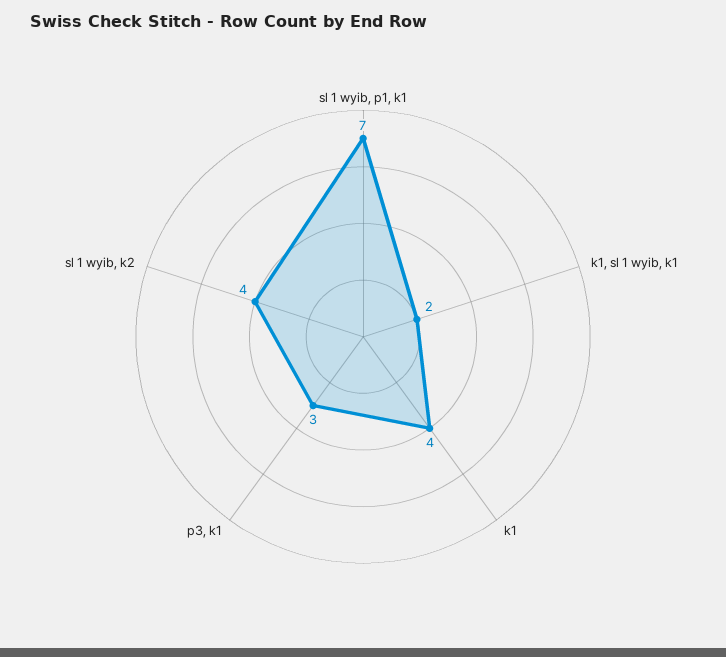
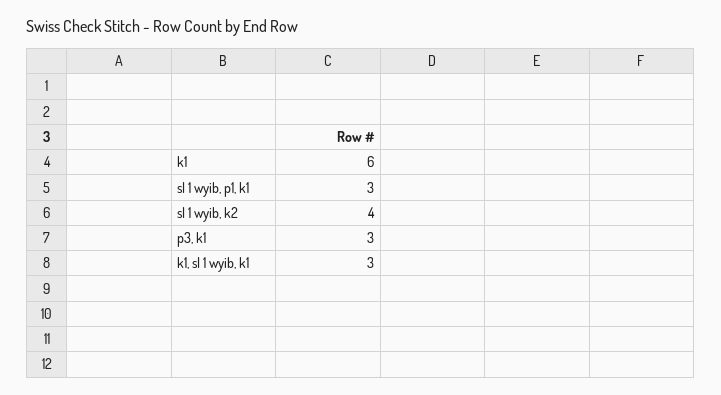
  {
-   "sl 1 wyib, p1, k1": 7,
+   "sl 1 wyib, p1, k1": 3,
-   "k1, sl 1 wyib, k1": 2,
+   "k1, sl 1 wyib, k1": 3,
-   "k1": 4,
+   "k1": 6,
    "p3, k1": 3,
    "sl 1 wyib, k2": 4
  }

